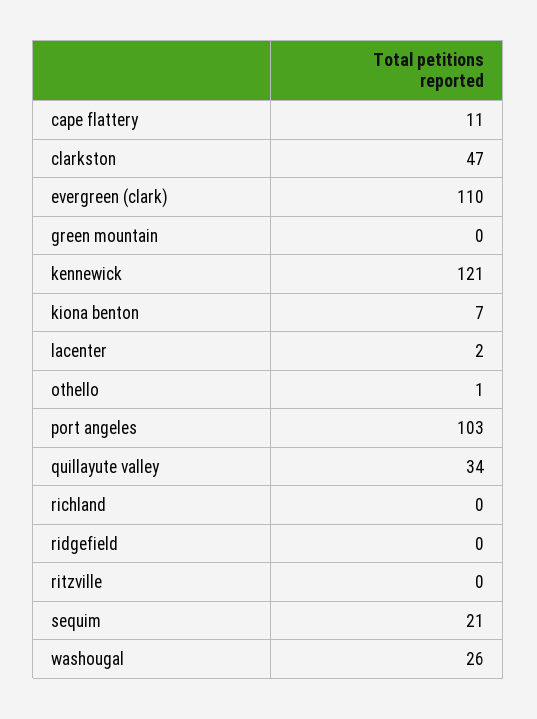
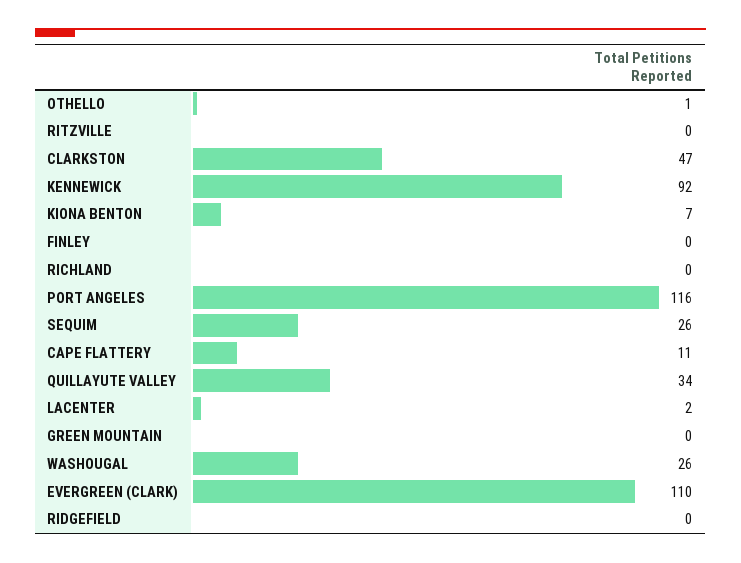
  {
    "cape flattery": 11,
    "clarkston": 47,
    "evergreen (clark)": 110,
    "green mountain": 0,
-   "kennewick": 121,
+   "kennewick": 92,
    "kiona benton": 7,
    "lacenter": 2,
    "othello": 1,
-   "port angeles": 103,
+   "port angeles": 116,
    "quillayute valley": 34,
    "richland": 0,
    "ridgefield": 0,
    "ritzville": 0,
-   "sequim": 21,
+   "sequim": 26,
-   "washougal": 26
+   "washougal": 26,
+   "FINLEY": 0
  }

